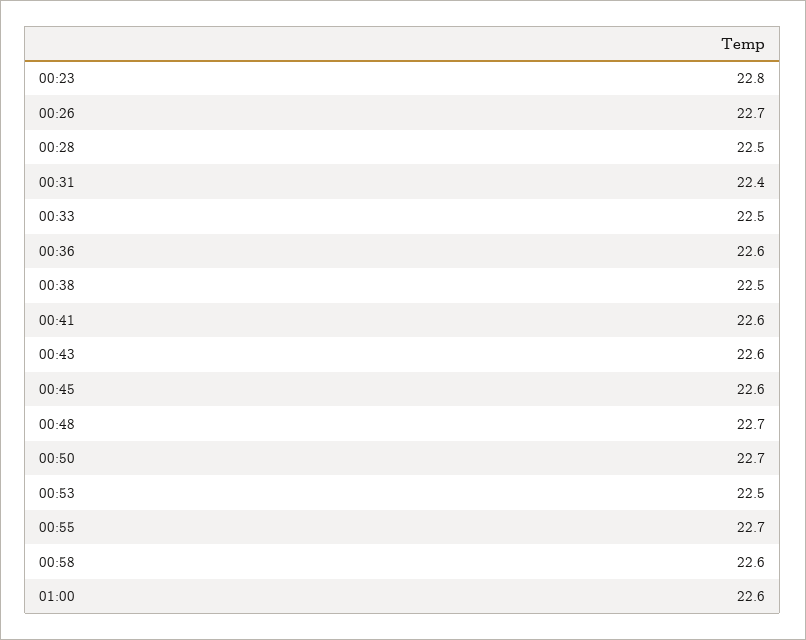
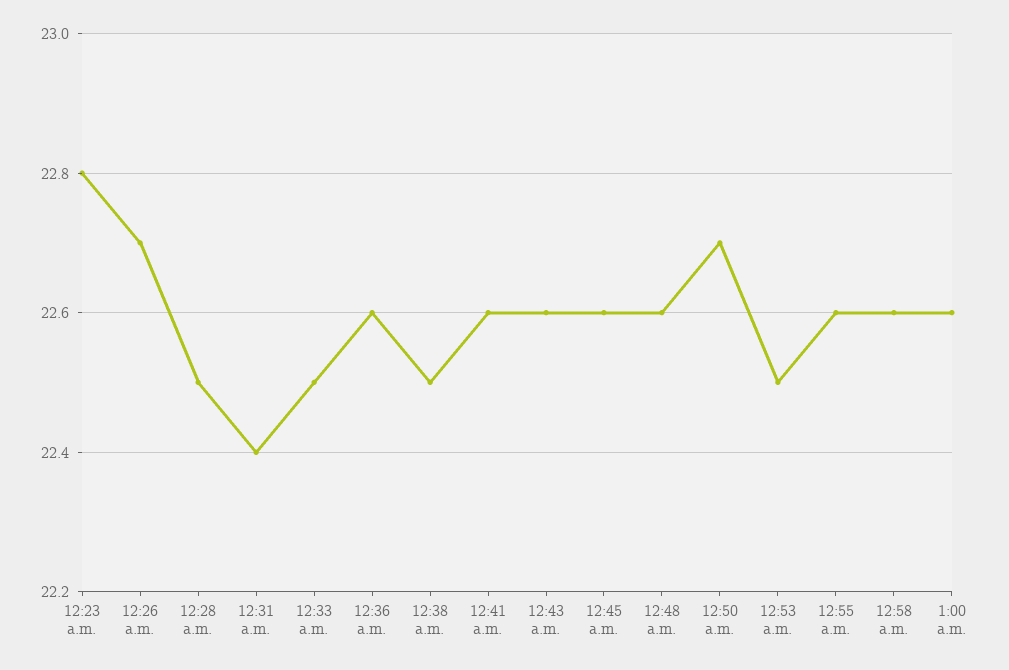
  {
    "00:23": 22.8,
    "00:26": 22.7,
    "00:28": 22.5,
    "00:31": 22.4,
    "00:33": 22.5,
    "00:36": 22.6,
    "00:38": 22.5,
    "00:41": 22.6,
    "00:43": 22.6,
    "00:45": 22.6,
-   "00:48": 22.7,
+   "00:48": 22.6,
    "00:50": 22.7,
    "00:53": 22.5,
-   "00:55": 22.7,
+   "00:55": 22.6,
    "00:58": 22.6,
    "01:00": 22.6
  }

